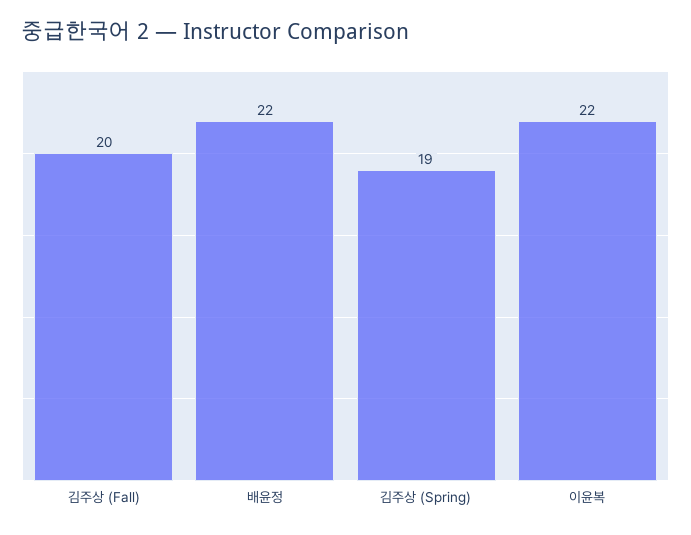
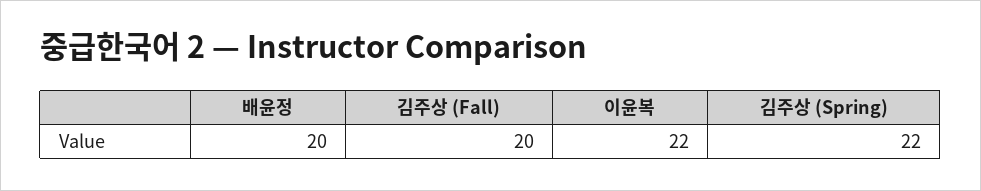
  {
    "김주상 (Fall)": 20,
-   "배윤정": 22,
+   "배윤정": 20,
-   "김주상 (Spring)": 19,
+   "김주상 (Spring)": 22,
    "이윤복": 22
  }

